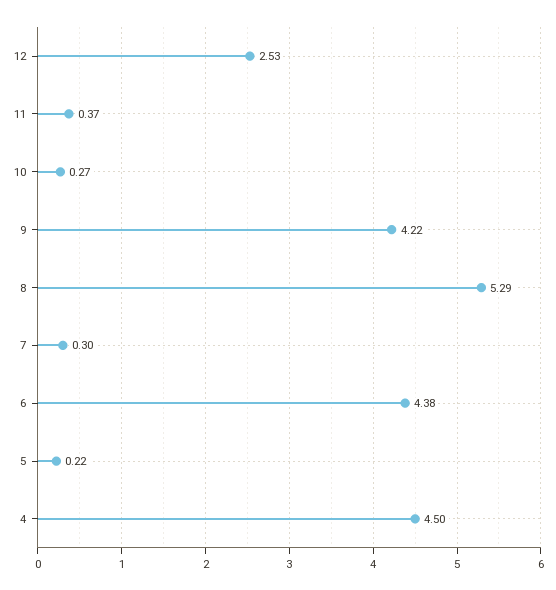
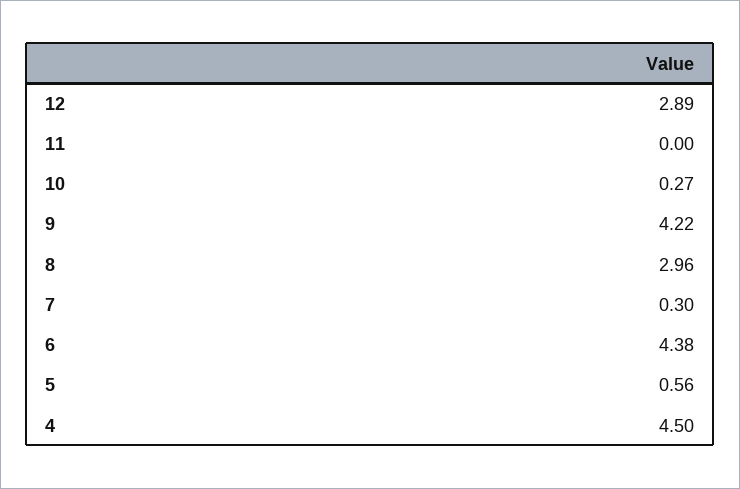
  {
-   "12": 2.53,
+   "12": 2.89,
-   "11": 0.37,
+   "11": 0,
    "10": 0.27,
    "9": 4.22,
-   "8": 5.29,
+   "8": 2.96,
    "7": 0.3,
    "6": 4.38,
-   "5": 0.22,
+   "5": 0.56,
    "4": 4.5
  }

